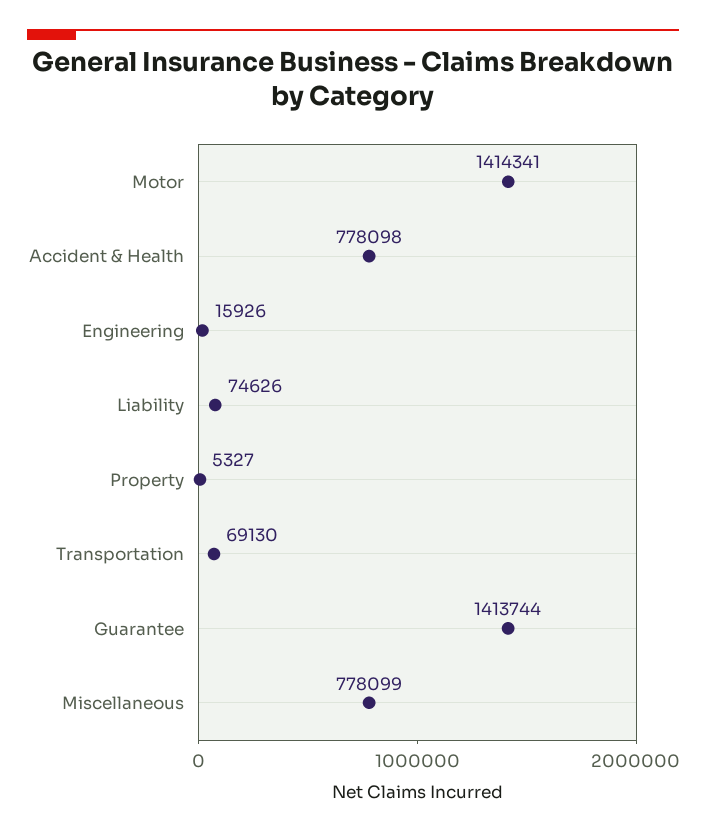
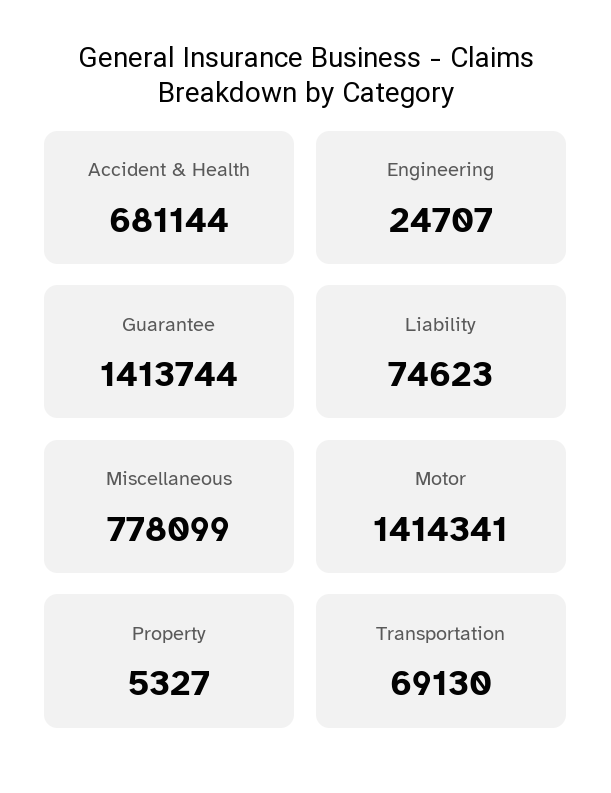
  {
    "Motor": 1414341,
-   "Accident & Health": 778098,
+   "Accident & Health": 681144,
-   "Engineering": 15926,
+   "Engineering": 24707,
-   "Liability": 74626,
+   "Liability": 74623,
    "Property": 5327,
    "Transportation": 69130,
    "Guarantee": 1413744,
    "Miscellaneous": 778099
  }

